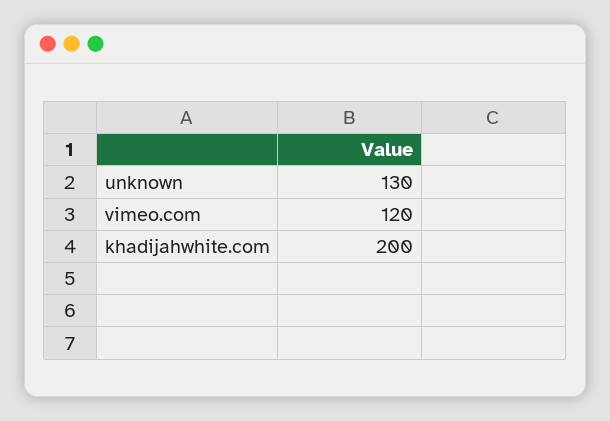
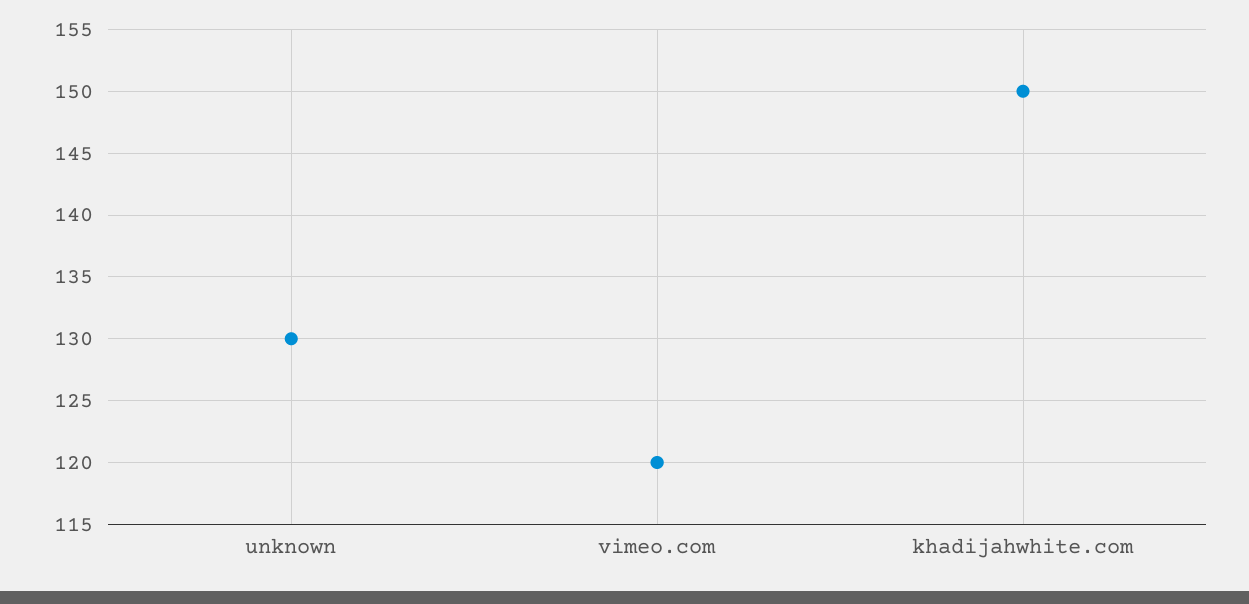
  {
    "unknown": 130,
    "vimeo.com": 120,
-   "khadijahwhite.com": 200
+   "khadijahwhite.com": 150
  }

